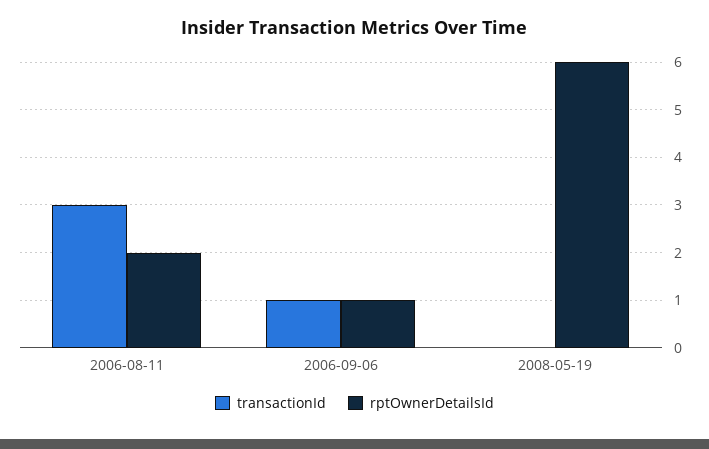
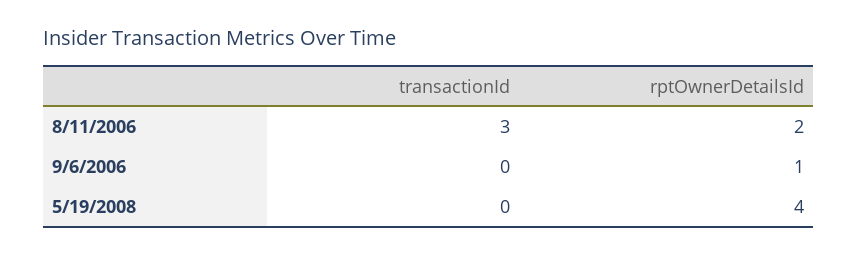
  {
    "transactionId": {
      "2006-08-11": 3,
-     "2006-09-06": 1,
+     "2006-09-06": 0,
      "2008-05-19": 0
    },
    "rptOwnerDetailsId": {
      "2006-08-11": 2,
      "2006-09-06": 1,
-     "2008-05-19": 6
+     "2008-05-19": 4
    }
  }

